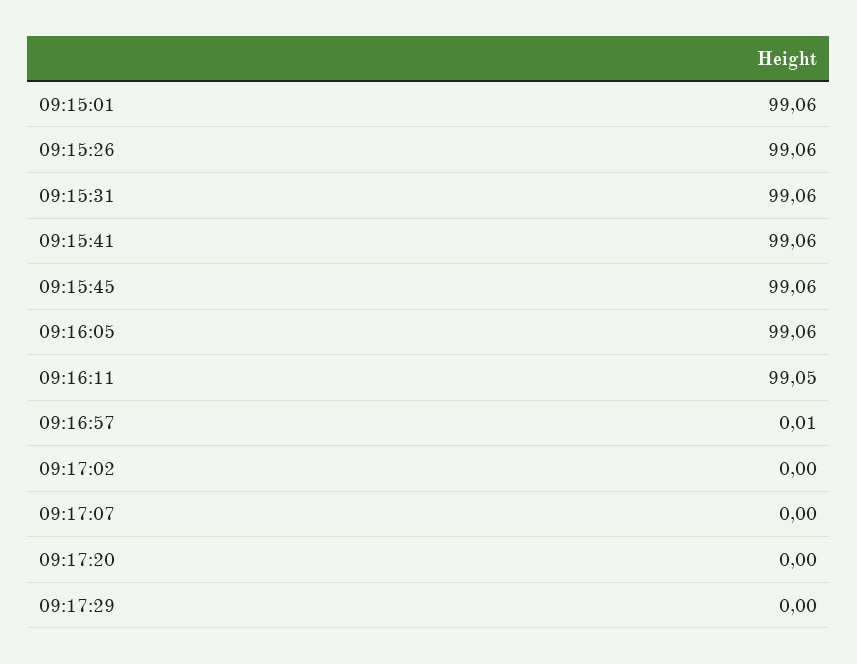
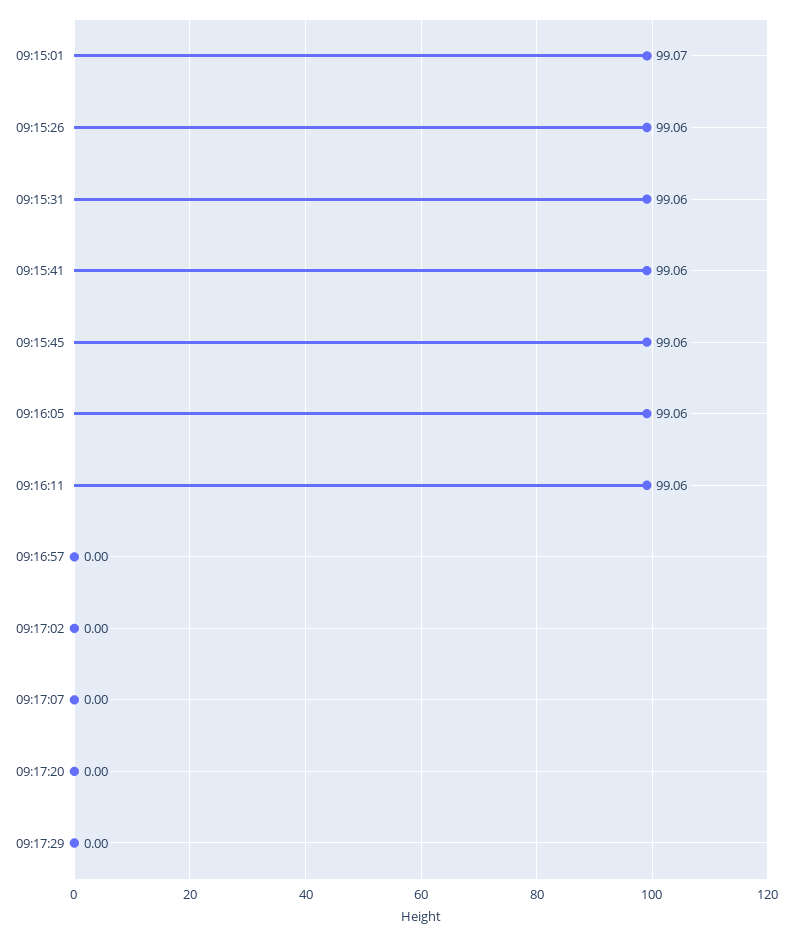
  {
-   "09:15:01": 99.06,
+   "09:15:01": 99.07,
    "09:15:26": 99.06,
    "09:15:31": 99.06,
    "09:15:41": 99.06,
    "09:15:45": 99.06,
    "09:16:05": 99.06,
-   "09:16:11": 99.05,
+   "09:16:11": 99.06,
-   "09:16:57": 0.01,
+   "09:16:57": 0,
    "09:17:02": 0,
    "09:17:07": 0,
    "09:17:20": 0,
    "09:17:29": 0
  }

